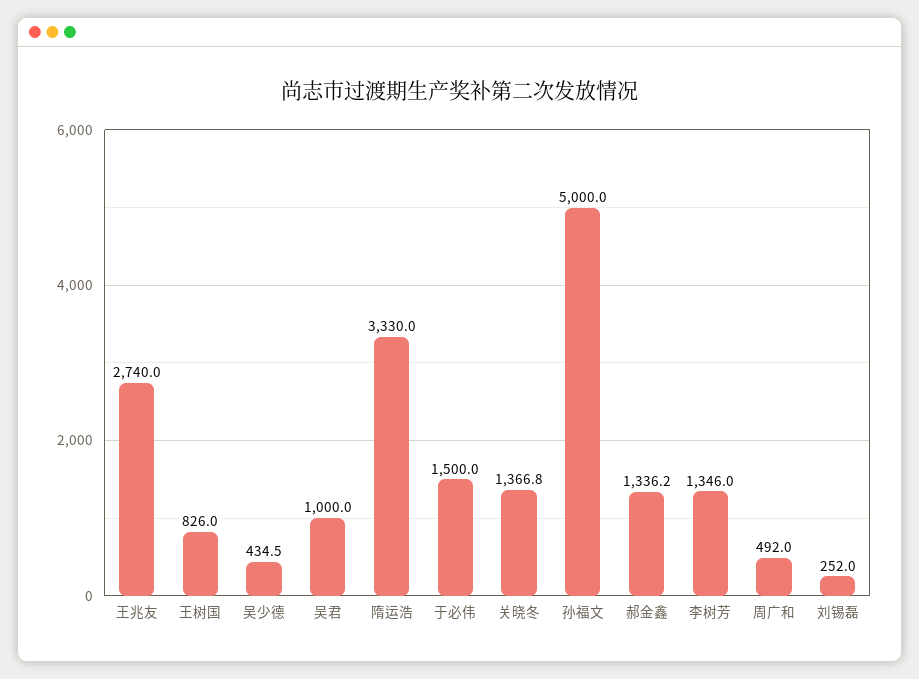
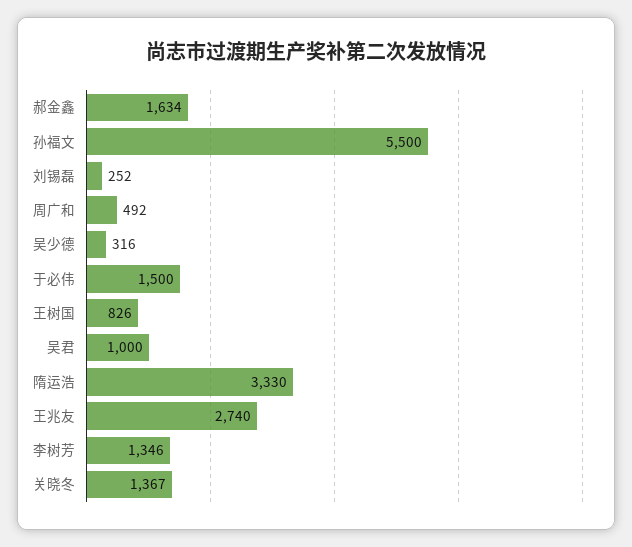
  {
    "王兆友": 2740,
    "王树国": 826,
-   "吴少德": 434.5,
+   "吴少德": 316,
    "吴君": 1000,
    "隋运浩": 3330,
    "于必伟": 1500,
    "关晓冬": 1366.8,
-   "孙福文": 5000,
+   "孙福文": 5500,
-   "郝金鑫": 1336.2,
+   "郝金鑫": 1634,
    "李树芳": 1346,
    "周广和": 492,
    "刘锡磊": 252
  }

